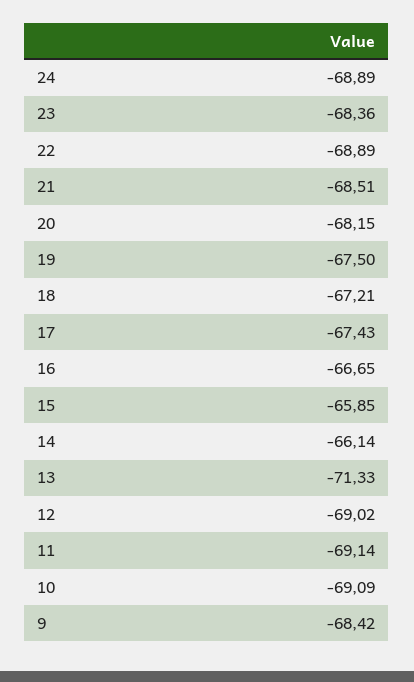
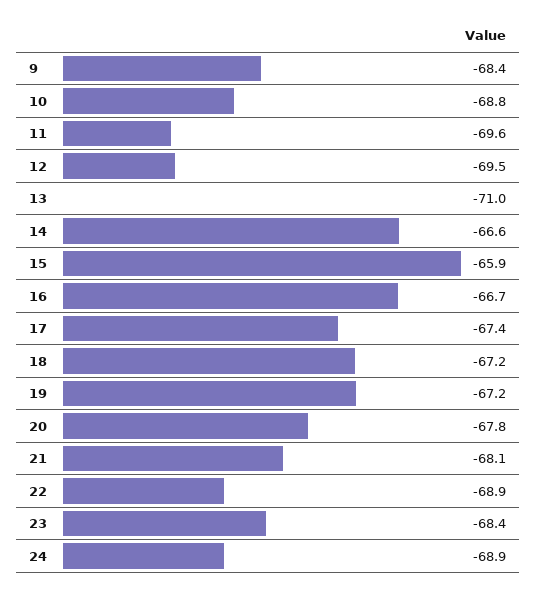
  {
    "24": -68.89,
    "23": -68.36,
    "22": -68.89,
-   "21": -68.51,
+   "21": -68.1,
-   "20": -68.15,
+   "20": -67.8,
-   "19": -67.5,
+   "19": -67.2,
    "18": -67.21,
    "17": -67.43,
    "16": -66.65,
    "15": -65.85,
-   "14": -66.14,
+   "14": -66.6,
-   "13": -71.33,
+   "13": -71,
-   "12": -69.02,
+   "12": -69.5,
-   "11": -69.14,
+   "11": -69.6,
-   "10": -69.09,
+   "10": -68.8,
    "9": -68.42
  }

